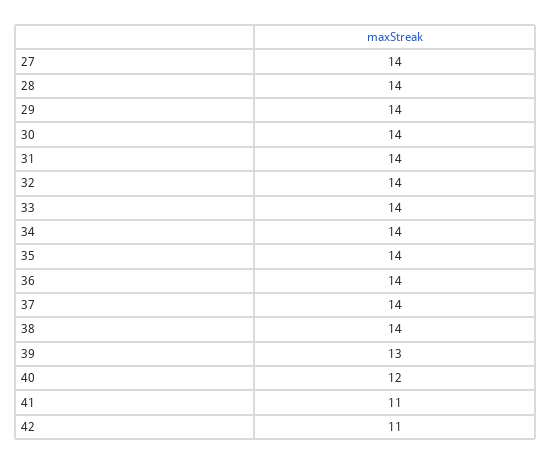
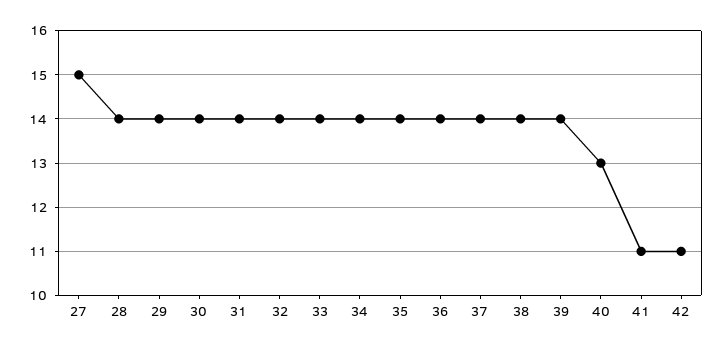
  {
-   "27": 14,
+   "27": 15,
    "28": 14,
    "29": 14,
    "30": 14,
    "31": 14,
    "32": 14,
    "33": 14,
    "34": 14,
    "35": 14,
    "36": 14,
    "37": 14,
    "38": 14,
-   "39": 13,
+   "39": 14,
-   "40": 12,
+   "40": 13,
    "41": 11,
    "42": 11
  }

